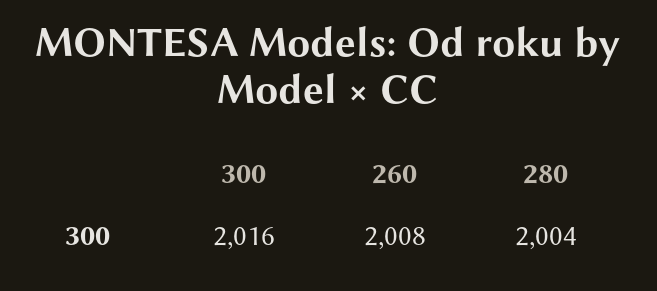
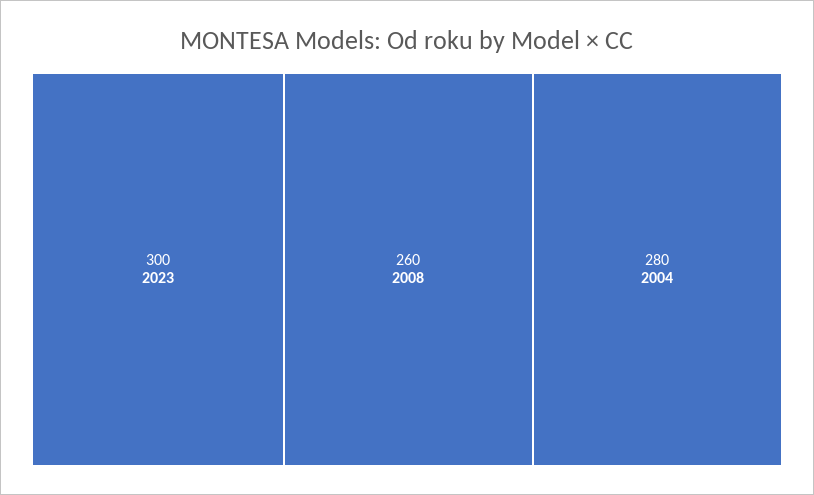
  {
-   "300": 2016,
+   "300": 2023,
    "260": 2008,
    "280": 2004
  }

